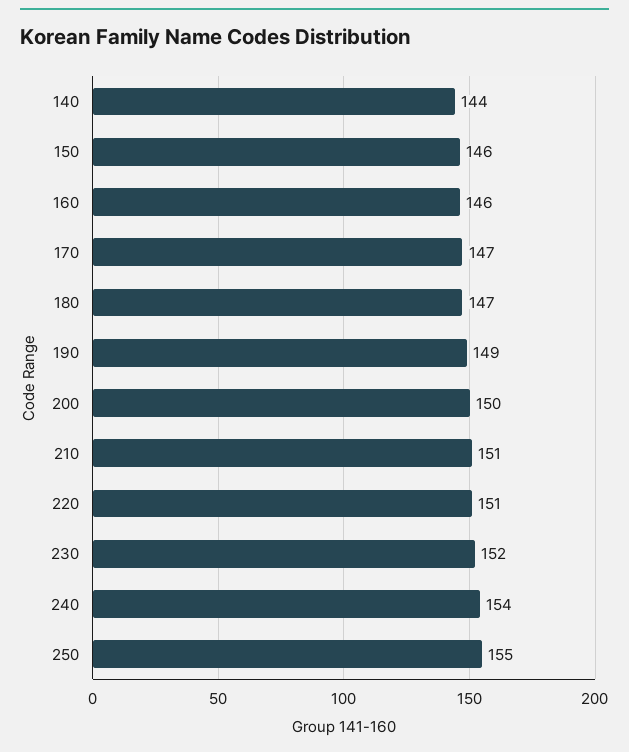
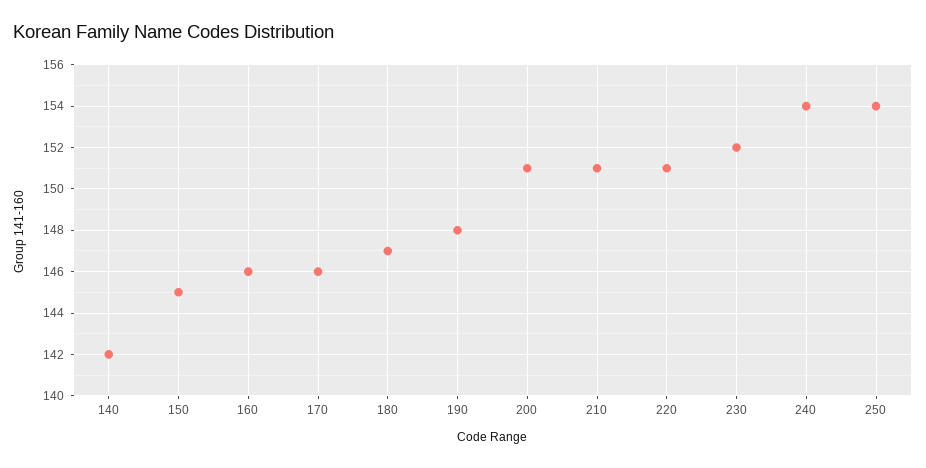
  {
-   "140": 144,
+   "140": 142,
-   "150": 146,
+   "150": 145,
    "160": 146,
-   "170": 147,
+   "170": 146,
    "180": 147,
-   "190": 149,
+   "190": 148,
-   "200": 150,
+   "200": 151,
    "210": 151,
    "220": 151,
    "230": 152,
    "240": 154,
-   "250": 155
+   "250": 154
  }

